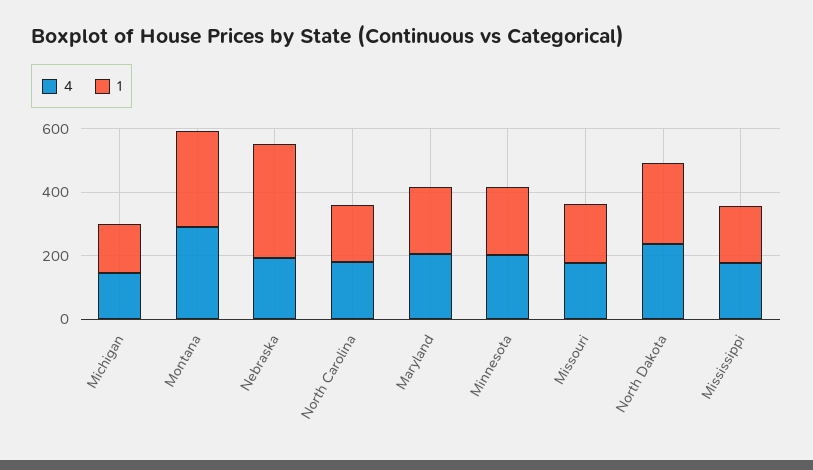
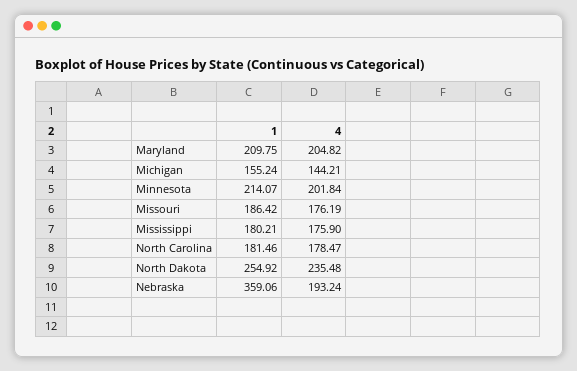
  {
    "4": {
      "Michigan": 144.21,
-     "Montana": 300,
      "Nebraska": 193.24,
      "North Carolina": 178.47,
      "Maryland": 204.82,
      "Minnesota": 201.84,
      "Missouri": 176.19,
      "North Dakota": 235.48,
      "Mississippi": 175.9
    },
    "1": {
      "Michigan": 155.24,
-     "Montana": 300,
      "Nebraska": 359.06,
      "North Carolina": 181.46,
      "Maryland": 209.75,
      "Minnesota": 214.07,
      "Missouri": 186.42,
      "North Dakota": 254.92,
      "Mississippi": 180.21
    }
  }

